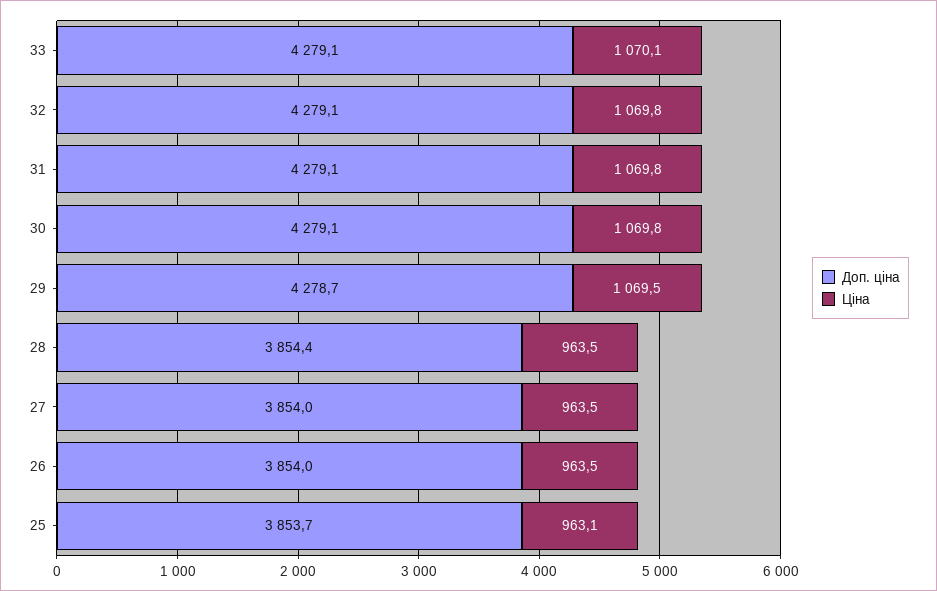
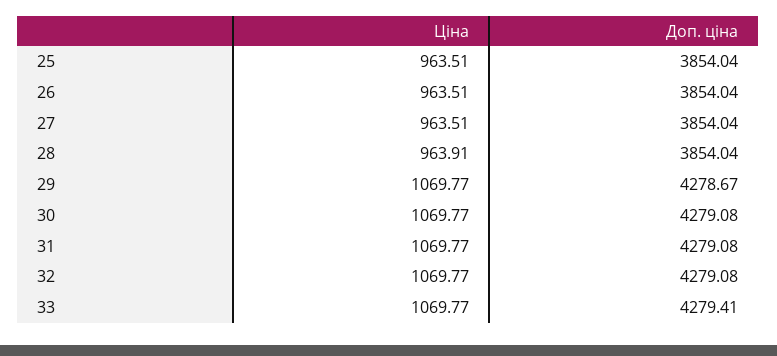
  {
    "Доп. ціна": {
-     "33": 4279.1,
+     "33": 4279.41,
      "32": 4279.08,
      "31": 4279.08,
      "30": 4279.08,
      "29": 4278.67,
-     "28": 3854.4,
+     "28": 3854.04,
      "27": 3854.04,
      "26": 3854.04,
-     "25": 3853.7
+     "25": 3854.04
    },
    "Ціна": {
-     "33": 1070.1,
+     "33": 1069.77,
      "32": 1069.77,
      "31": 1069.77,
      "30": 1069.77,
-     "29": 1069.5,
+     "29": 1069.77,
-     "28": 963.5,
+     "28": 963.91,
      "27": 963.51,
      "26": 963.51,
-     "25": 963.1
+     "25": 963.51
    }
  }

